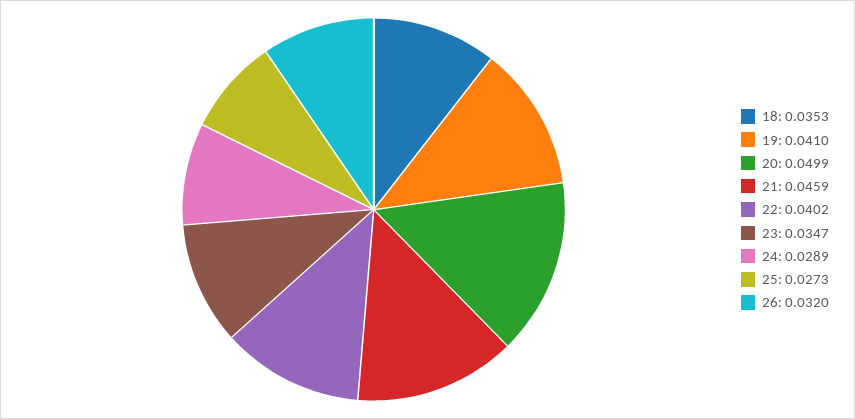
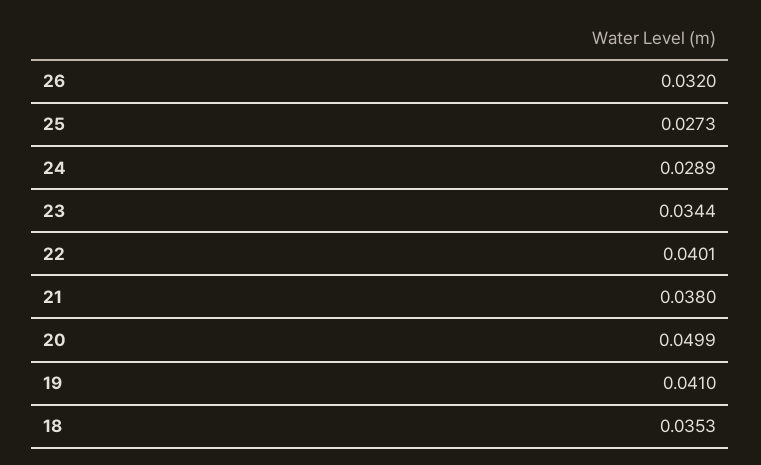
  {
    "18": 0.0353,
    "19": 0.041,
    "20": 0.0499,
-   "21": 0.0459,
+   "21": 0.038,
-   "22": 0.0402,
+   "22": 0.0401,
-   "23": 0.0347,
+   "23": 0.0344,
    "24": 0.0289,
    "25": 0.0273,
    "26": 0.032
  }

